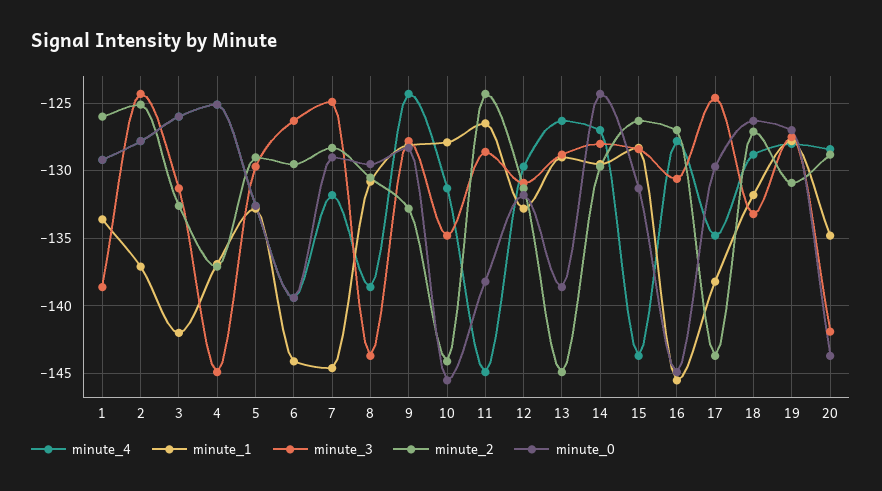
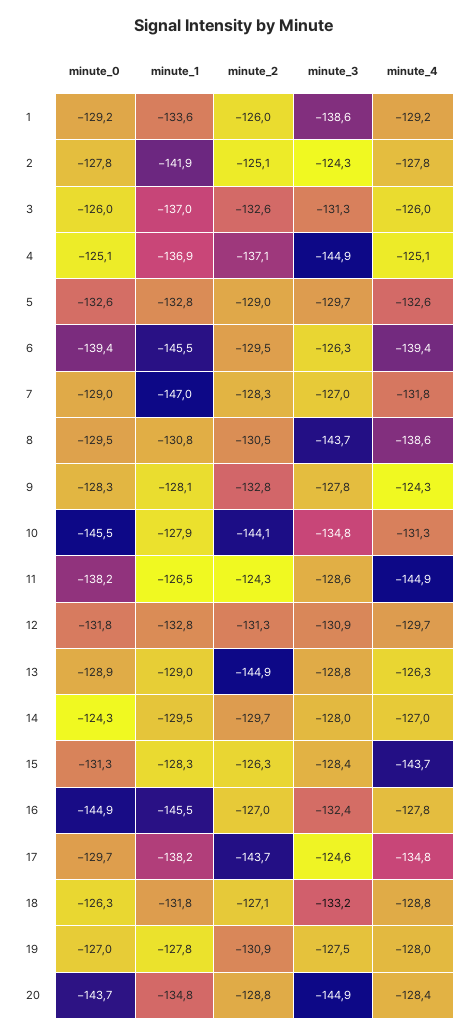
  {
    "minute_4": {
      "1": -129.2,
      "2": -127.8,
      "3": -126,
      "4": -125.1,
      "5": -132.6,
      "6": -139.4,
      "7": -131.8,
      "8": -138.6,
      "9": -124.3,
      "10": -131.3,
      "11": -144.9,
      "12": -129.7,
      "13": -126.3,
      "14": -127,
      "15": -143.7,
      "16": -127.8,
      "17": -134.8,
      "18": -128.8,
      "19": -128,
      "20": -128.4
    },
    "minute_1": {
      "1": -133.6,
-     "2": -137,
+     "2": -141.9,
-     "3": -142,
+     "3": -137,
      "4": -136.9,
      "5": -132.8,
-     "6": -144,
+     "6": -145.5,
-     "7": -144.5,
+     "7": -147,
      "8": -130.8,
      "9": -128.1,
      "10": -127.9,
      "11": -126.5,
      "12": -132.8,
      "13": -129,
      "14": -129.5,
      "15": -128.3,
      "16": -145.5,
      "17": -138.2,
      "18": -131.8,
      "19": -127.8,
      "20": -134.8
    },
    "minute_3": {
      "1": -138.6,
      "2": -124.3,
      "3": -131.3,
      "4": -144.9,
      "5": -129.7,
      "6": -126.3,
-     "7": -125,
+     "7": -127,
      "8": -143.7,
      "9": -127.8,
      "10": -134.8,
      "11": -128.6,
      "12": -130.9,
      "13": -128.8,
      "14": -128,
      "15": -128.4,
-     "16": -130.5,
+     "16": -132.4,
      "17": -124.6,
      "18": -133.2,
      "19": -127.5,
-     "20": -142
+     "20": -144.9
    },
    "minute_2": {
      "1": -126,
      "2": -125.1,
      "3": -132.6,
      "4": -137.1,
      "5": -129,
      "6": -129.5,
      "7": -128.3,
      "8": -130.5,
      "9": -132.8,
      "10": -144.1,
      "11": -124.3,
      "12": -131.3,
      "13": -144.9,
      "14": -129.7,
      "15": -126.3,
      "16": -127,
      "17": -143.7,
      "18": -127.1,
      "19": -130.9,
      "20": -128.8
    },
    "minute_0": {
      "1": -129.2,
      "2": -127.8,
      "3": -126,
      "4": -125.1,
      "5": -132.6,
      "6": -139.4,
      "7": -129,
      "8": -129.5,
      "9": -128.3,
      "10": -145.5,
      "11": -138.2,
      "12": -131.8,
-     "13": -138.5,
+     "13": -128.9,
      "14": -124.3,
      "15": -131.3,
      "16": -144.9,
      "17": -129.7,
      "18": -126.3,
      "19": -127,
      "20": -143.7
    }
  }

